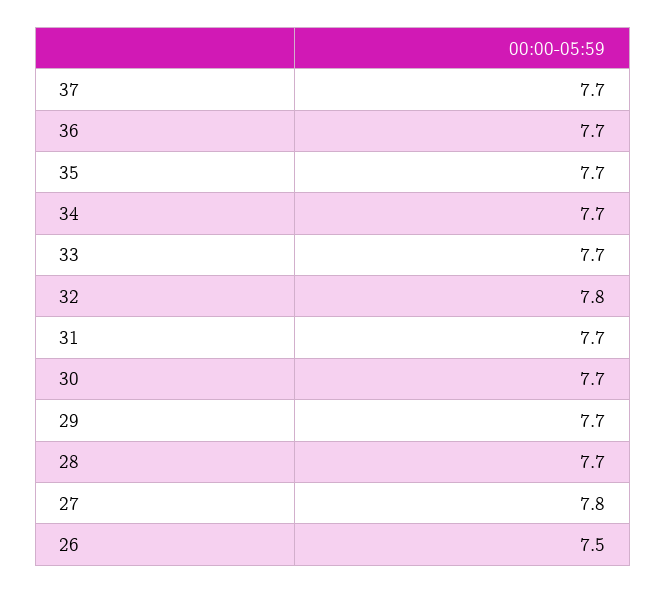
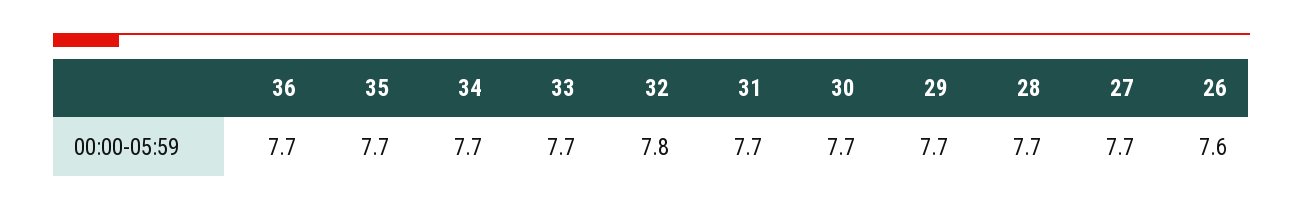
  {
-   "37": 7.7,
    "36": 7.7,
    "35": 7.7,
    "34": 7.7,
    "33": 7.7,
    "32": 7.8,
    "31": 7.7,
    "30": 7.7,
    "29": 7.7,
    "28": 7.7,
-   "27": 7.8,
+   "27": 7.7,
-   "26": 7.5
+   "26": 7.6
  }

